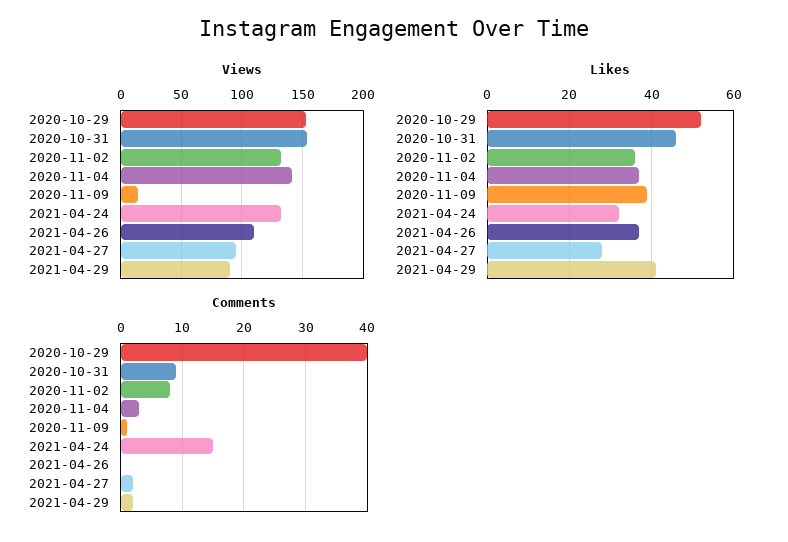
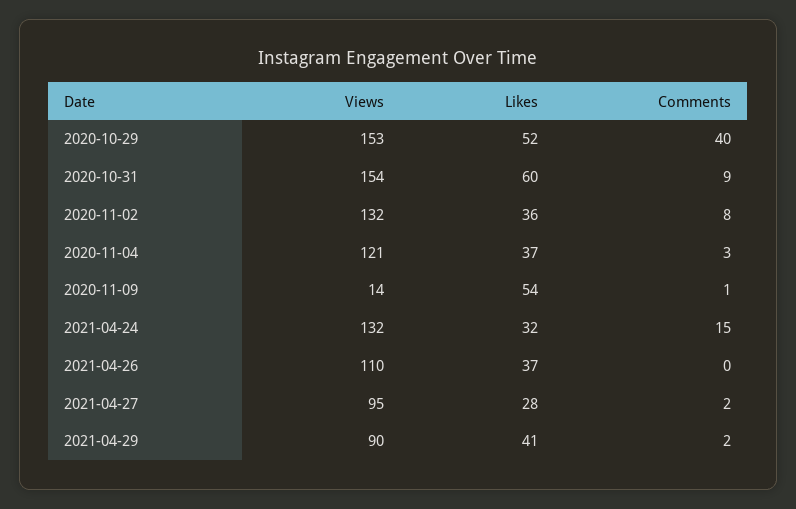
  {
    "Views": {
      "2020-10-29": 153,
      "2020-10-31": 154,
      "2020-11-02": 132,
-     "2020-11-04": 140,
+     "2020-11-04": 121,
      "2020-11-09": 14,
      "2021-04-24": 132,
      "2021-04-26": 110,
      "2021-04-27": 95,
      "2021-04-29": 90
    },
    "Likes": {
      "2020-10-29": 52,
-     "2020-10-31": 45,
+     "2020-10-31": 60,
      "2020-11-02": 36,
      "2020-11-04": 37,
-     "2020-11-09": 40,
+     "2020-11-09": 54,
      "2021-04-24": 32,
      "2021-04-26": 37,
      "2021-04-27": 28,
      "2021-04-29": 41
    },
    "Comments": {
      "2020-10-29": 40,
      "2020-10-31": 9,
      "2020-11-02": 8,
      "2020-11-04": 3,
      "2020-11-09": 1,
      "2021-04-24": 15,
      "2021-04-26": 0,
      "2021-04-27": 2,
      "2021-04-29": 2
    }
  }

